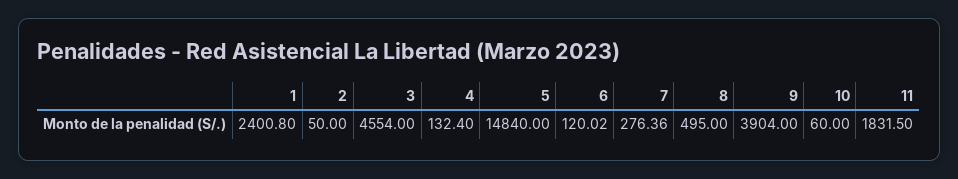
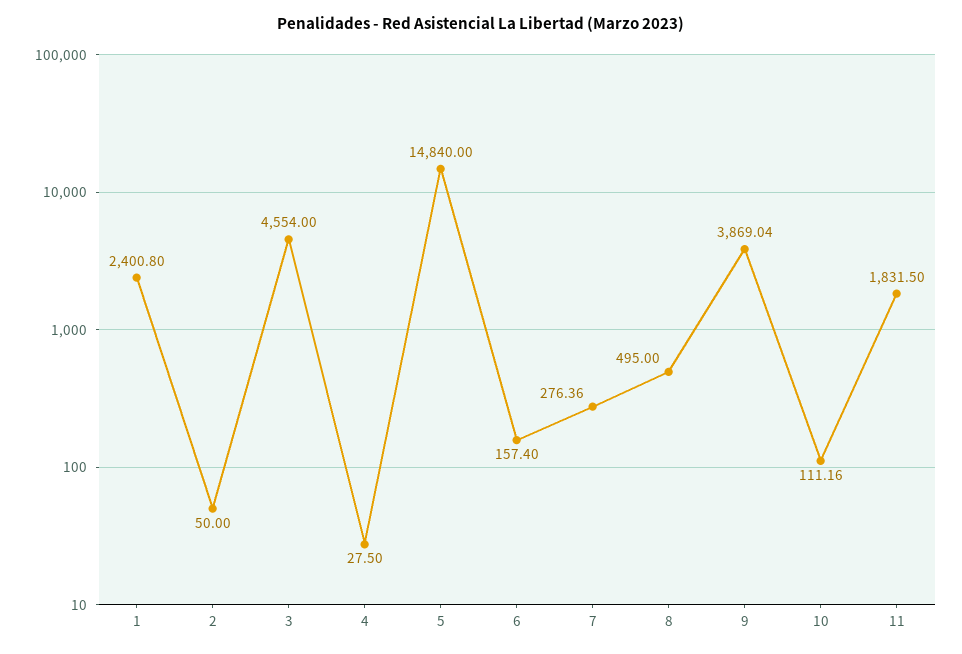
  {
    "1": 2400.8,
    "2": 50,
    "3": 4554,
-   "4": 132.4,
+   "4": 27.5,
    "5": 14840,
-   "6": 120.02,
+   "6": 157.4,
    "7": 276.36,
    "8": 495,
-   "9": 3904,
+   "9": 3869.04,
-   "10": 60,
+   "10": 111.16,
    "11": 1831.5
  }

